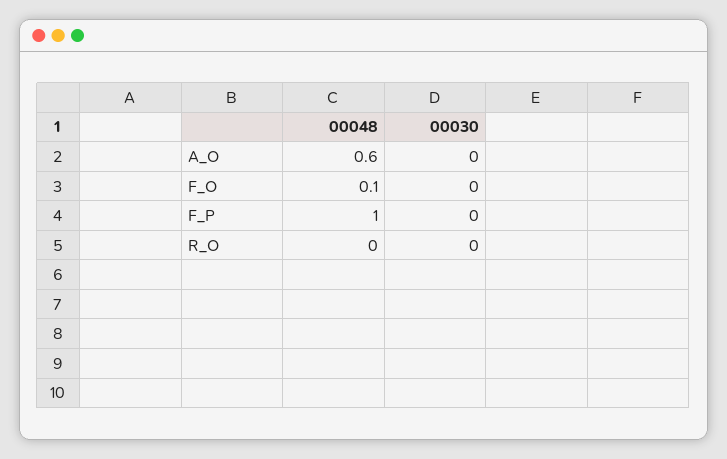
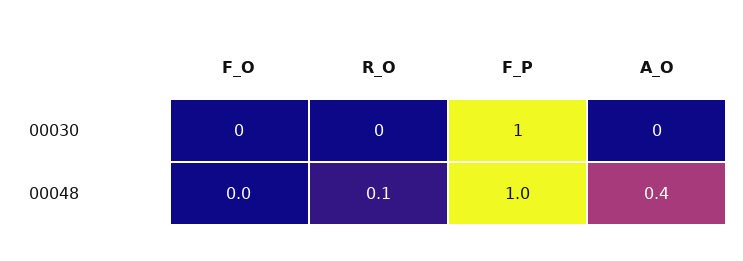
  {
    "00048": {
-     "A_O": 0.6,
+     "A_O": 0.4,
-     "F_O": 0.1,
+     "F_O": 0,
      "F_P": 1,
-     "R_O": 0
+     "R_O": 0.1
    },
    "00030": {
      "A_O": 0,
      "F_O": 0,
-     "F_P": 0,
+     "F_P": 1,
      "R_O": 0
    }
  }

